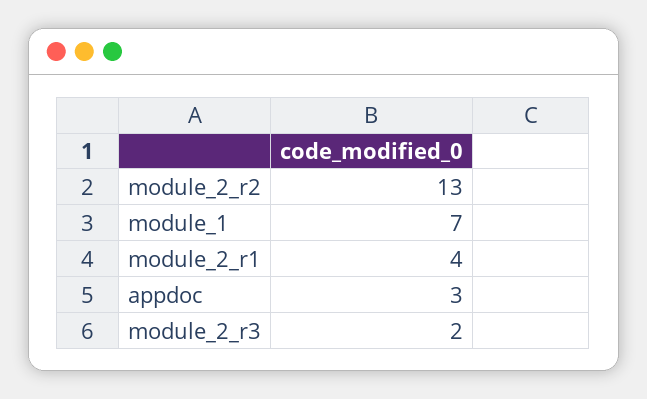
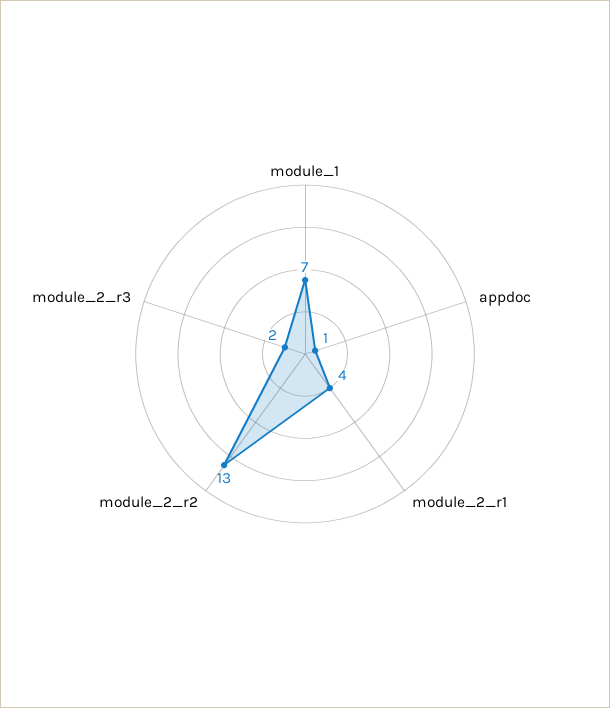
  {
    "module_2_r2": 13,
    "module_1": 7,
    "module_2_r1": 4,
-   "appdoc": 3,
+   "appdoc": 1,
    "module_2_r3": 2
  }

